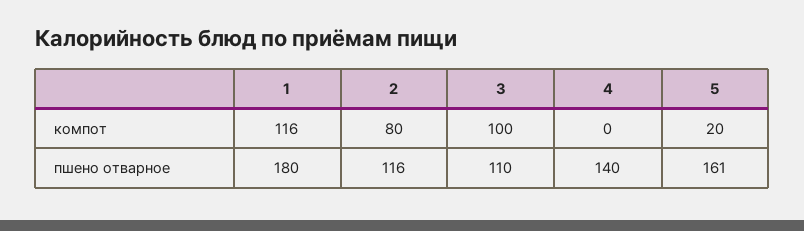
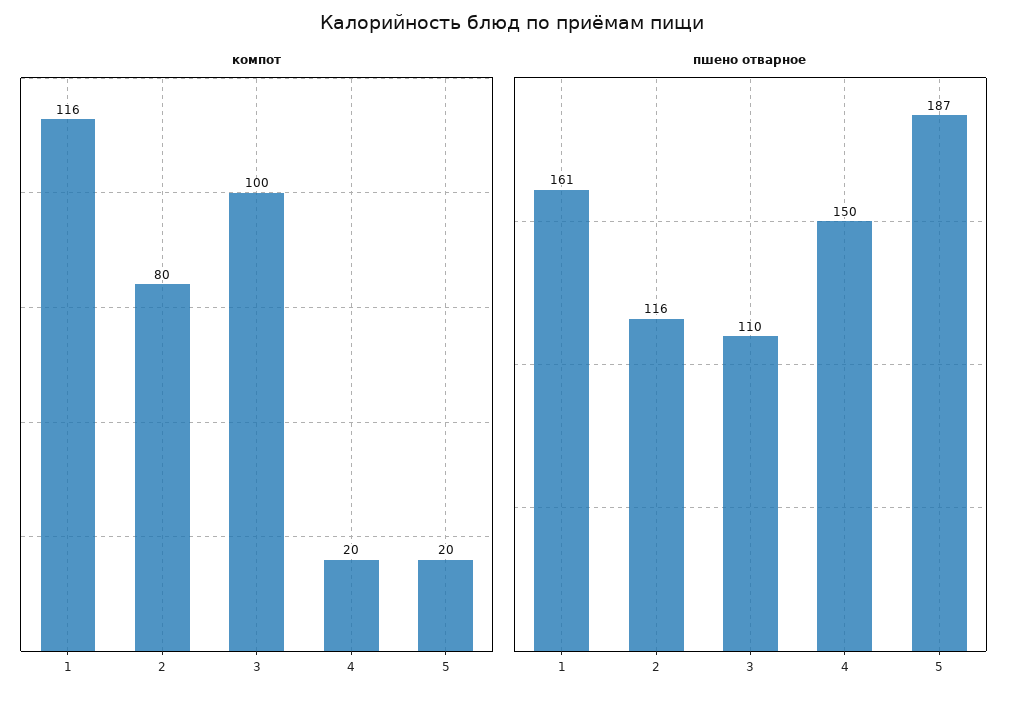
  {
    "компот": {
      "1": 116,
      "2": 80,
      "3": 100,
-     "4": 0,
+     "4": 20,
      "5": 20
    },
    "пшено отварное": {
-     "1": 180,
+     "1": 161,
      "2": 116,
      "3": 110,
-     "4": 140,
+     "4": 150,
-     "5": 161
+     "5": 187
    }
  }

